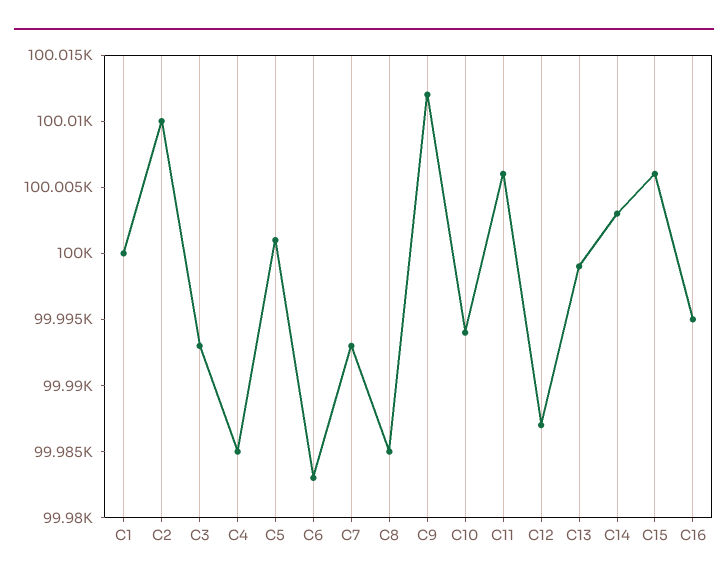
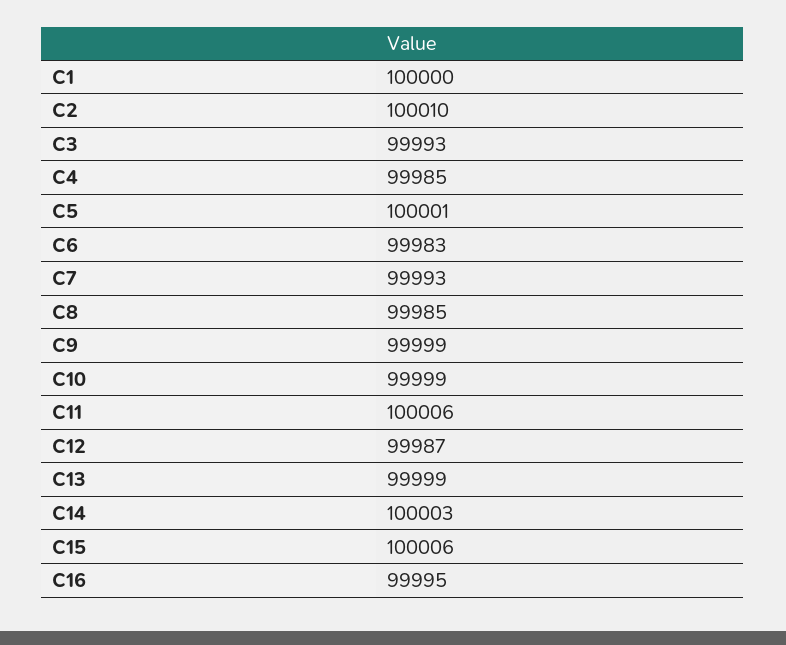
  {
    "C1": 100000,
    "C2": 100010,
    "C3": 99993,
    "C4": 99985,
    "C5": 100001,
    "C6": 99983,
    "C7": 99993,
    "C8": 99985,
-   "C9": 100012,
+   "C9": 99999,
-   "C10": 99994,
+   "C10": 99999,
    "C11": 100006,
    "C12": 99987,
    "C13": 99999,
    "C14": 100003,
    "C15": 100006,
    "C16": 99995
  }

